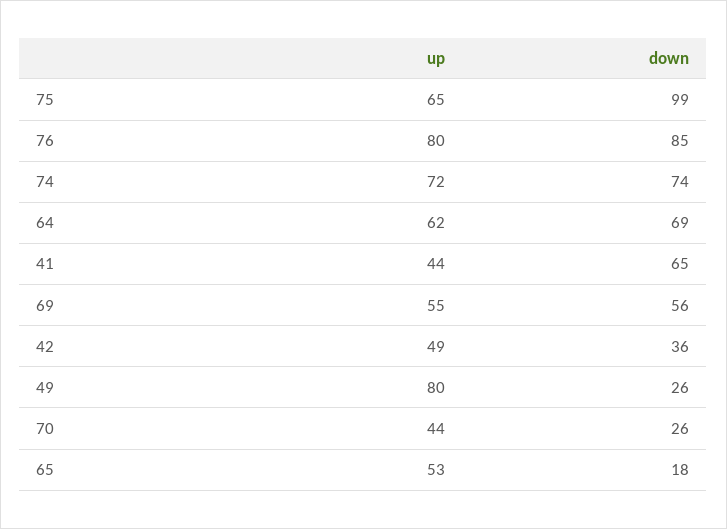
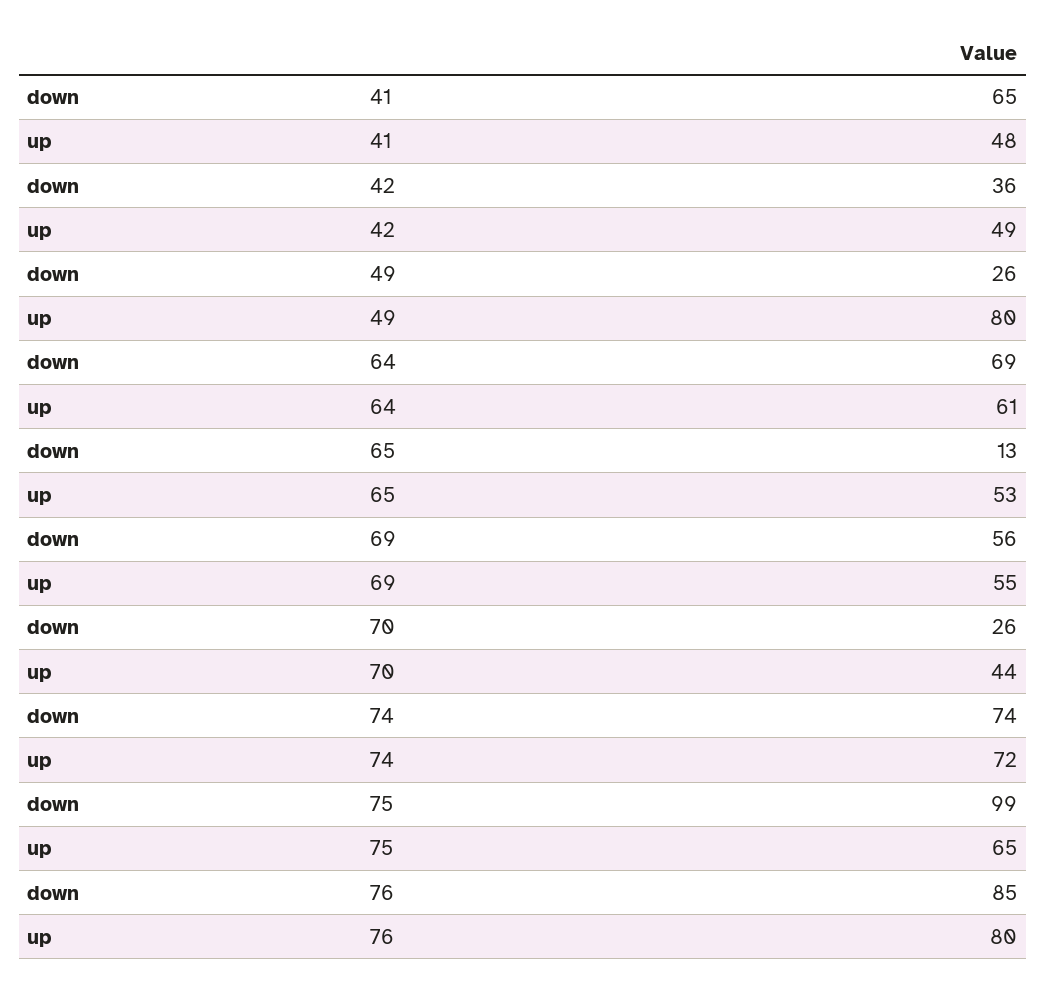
  {
    "up": {
      "75": 65,
      "76": 80,
      "74": 72,
-     "64": 62,
+     "64": 61,
-     "41": 44,
+     "41": 48,
      "69": 55,
      "42": 49,
      "49": 80,
      "70": 44,
      "65": 53
    },
    "down": {
      "75": 99,
      "76": 85,
      "74": 74,
      "64": 69,
      "41": 65,
      "69": 56,
      "42": 36,
      "49": 26,
      "70": 26,
-     "65": 18
+     "65": 13
    }
  }

